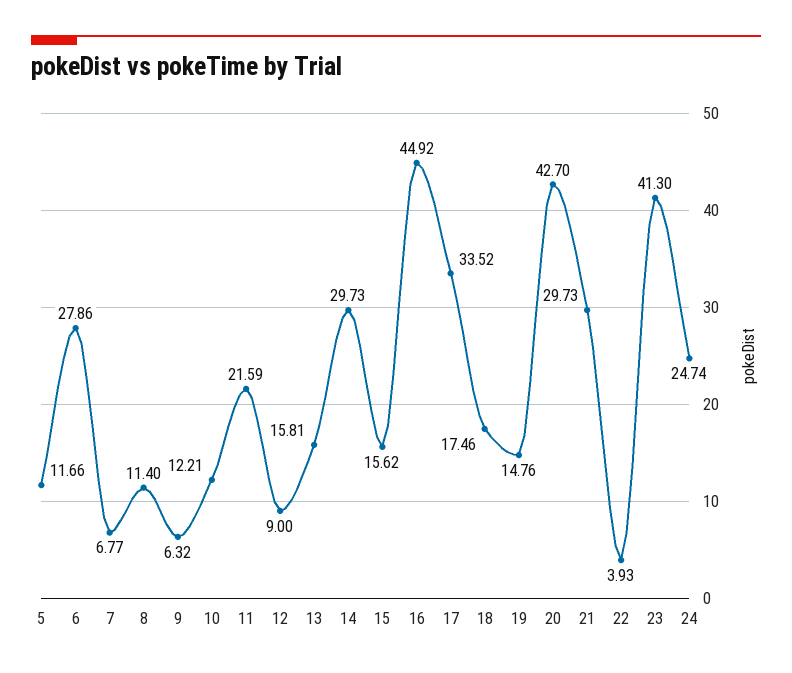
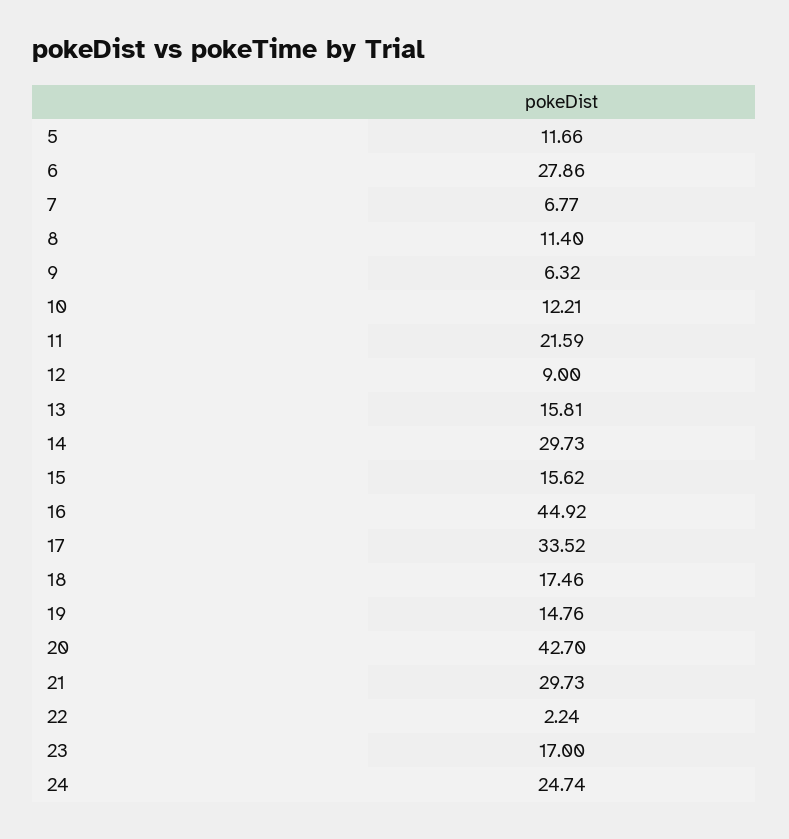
  {
    "5": 11.66,
    "6": 27.86,
    "7": 6.77,
    "8": 11.4,
    "9": 6.32,
    "10": 12.21,
    "11": 21.59,
    "12": 9,
    "13": 15.81,
    "14": 29.73,
    "15": 15.62,
    "16": 44.92,
    "17": 33.52,
    "18": 17.46,
    "19": 14.76,
    "20": 42.7,
    "21": 29.73,
-   "22": 3.93,
+   "22": 2.24,
-   "23": 41.3,
+   "23": 17,
    "24": 24.74
  }

